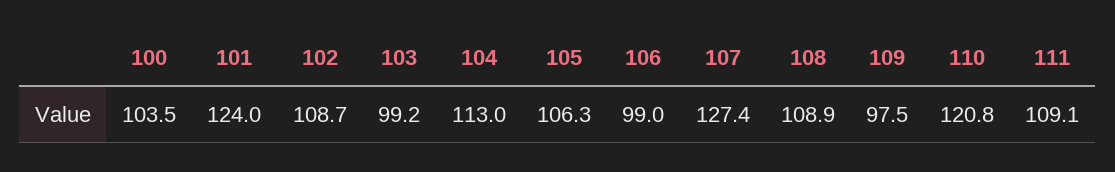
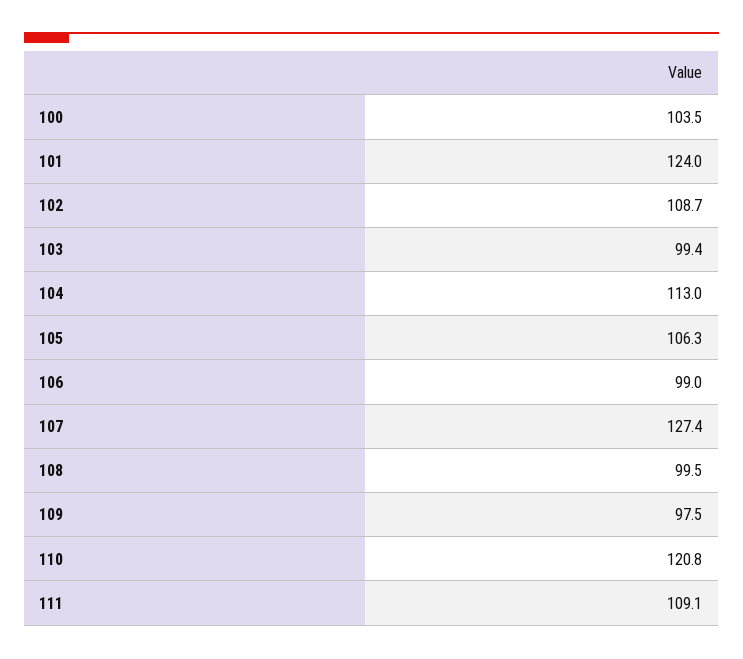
  {
    "100": 103.5,
    "101": 124,
    "102": 108.7,
-   "103": 99.2,
+   "103": 99.4,
    "104": 113,
    "105": 106.3,
    "106": 99,
    "107": 127.4,
-   "108": 108.9,
+   "108": 99.5,
    "109": 97.5,
    "110": 120.8,
    "111": 109.1
  }

